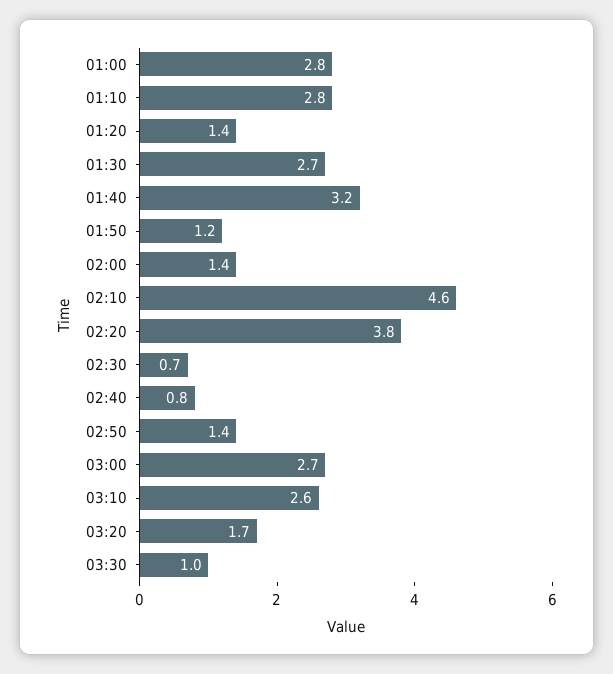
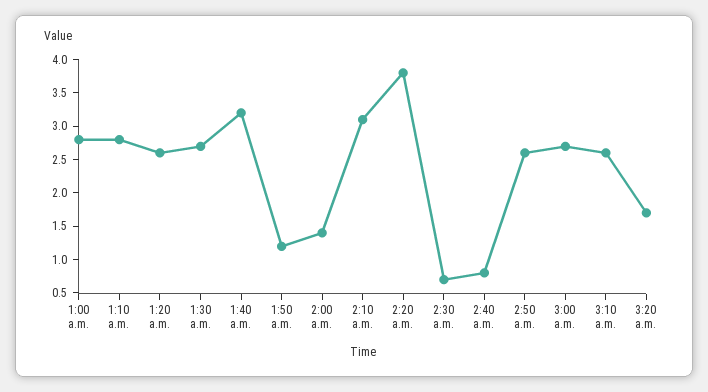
  {
    "01:00": 2.8,
    "01:10": 2.8,
-   "01:20": 1.4,
+   "01:20": 2.5,
    "01:30": 2.7,
    "01:40": 3.2,
    "01:50": 1.2,
    "02:00": 1.4,
-   "02:10": 4.6,
+   "02:10": 3,
    "02:20": 3.8,
    "02:30": 0.7,
    "02:40": 0.8,
-   "02:50": 1.4,
+   "02:50": 2.5,
    "03:00": 2.7,
    "03:10": 2.6,
-   "03:20": 1.7,
+   "03:20": 1.7
-   "03:30": 1
  }

